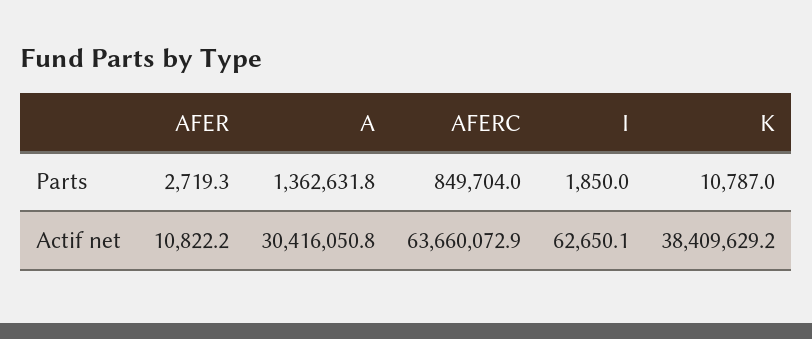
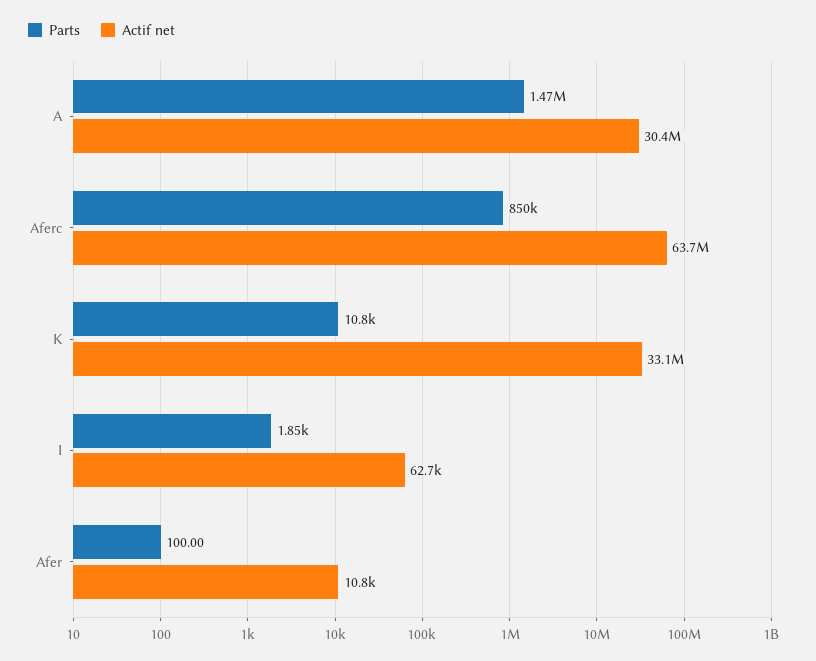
  {
    "Parts": {
-     "AFER": 2719.3,
+     "AFER": 100,
-     "A": 1362631.8,
+     "A": 1470000,
      "AFERC": 849704,
      "I": 1850,
      "K": 10787
    },
    "Actif net": {
      "AFER": 10822.2,
      "A": 30416050.8,
      "AFERC": 63660072.9,
      "I": 62650.1,
-     "K": 38409629.2
+     "K": 33100000
    }
  }

